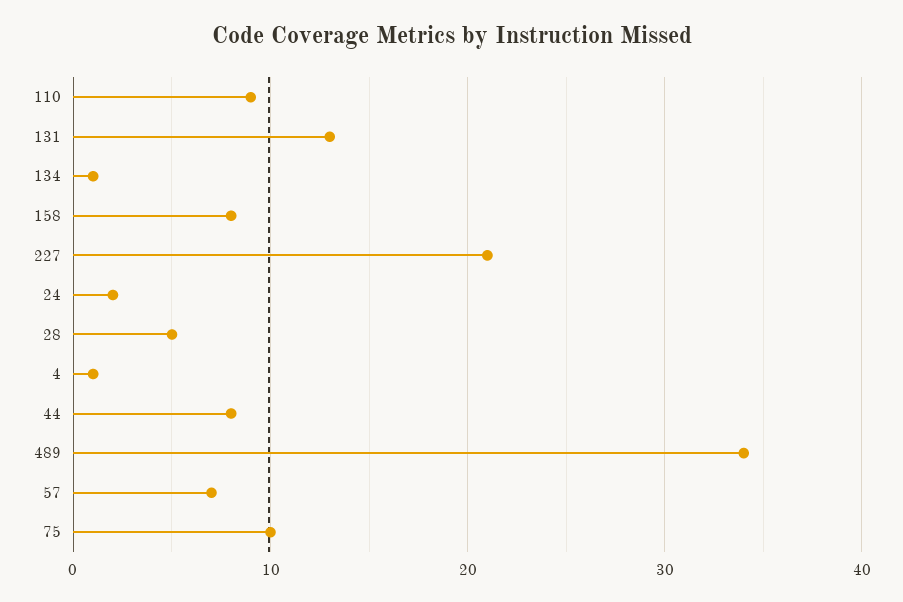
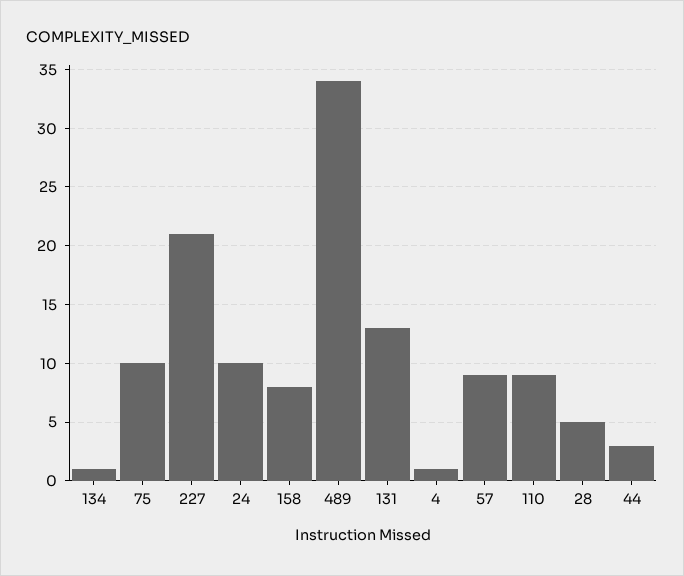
  {
    "110": 9,
    "131": 13,
    "134": 1,
    "158": 8,
    "227": 21,
-   "24": 2,
+   "24": 10,
    "28": 5,
    "4": 1,
-   "44": 8,
+   "44": 3,
    "489": 34,
-   "57": 7,
+   "57": 9,
    "75": 10
  }

